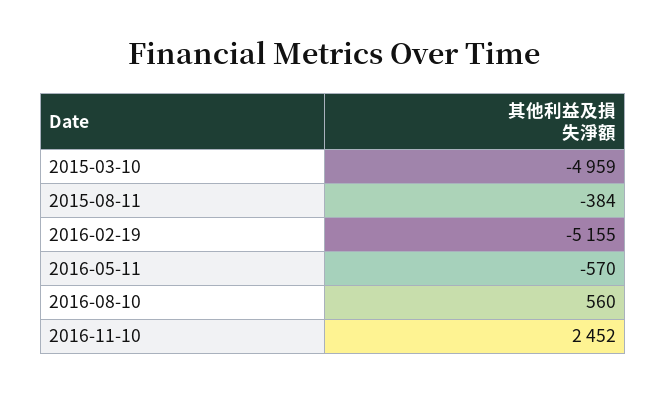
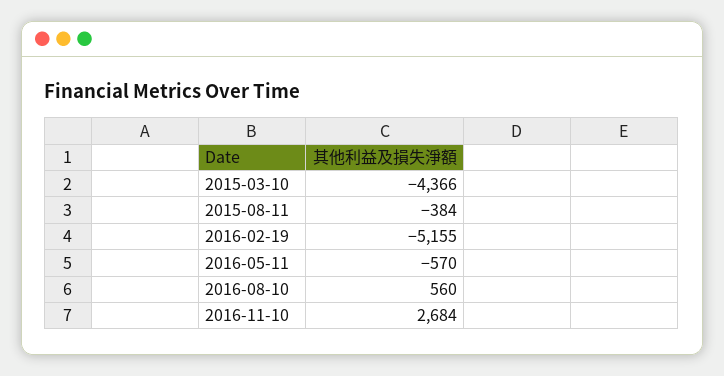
  {
-   "2015-03-10": -4959,
+   "2015-03-10": -4366,
    "2015-08-11": -384,
    "2016-02-19": -5155,
    "2016-05-11": -570,
    "2016-08-10": 560,
-   "2016-11-10": 2452
+   "2016-11-10": 2684
  }

